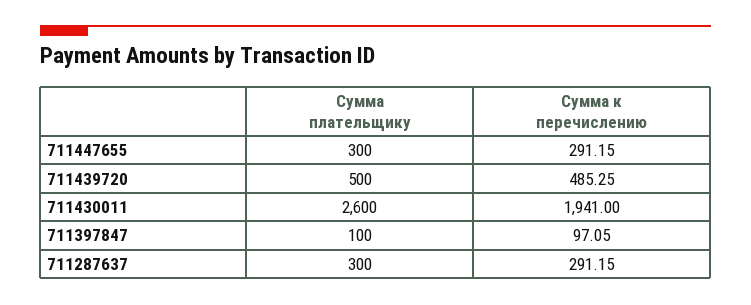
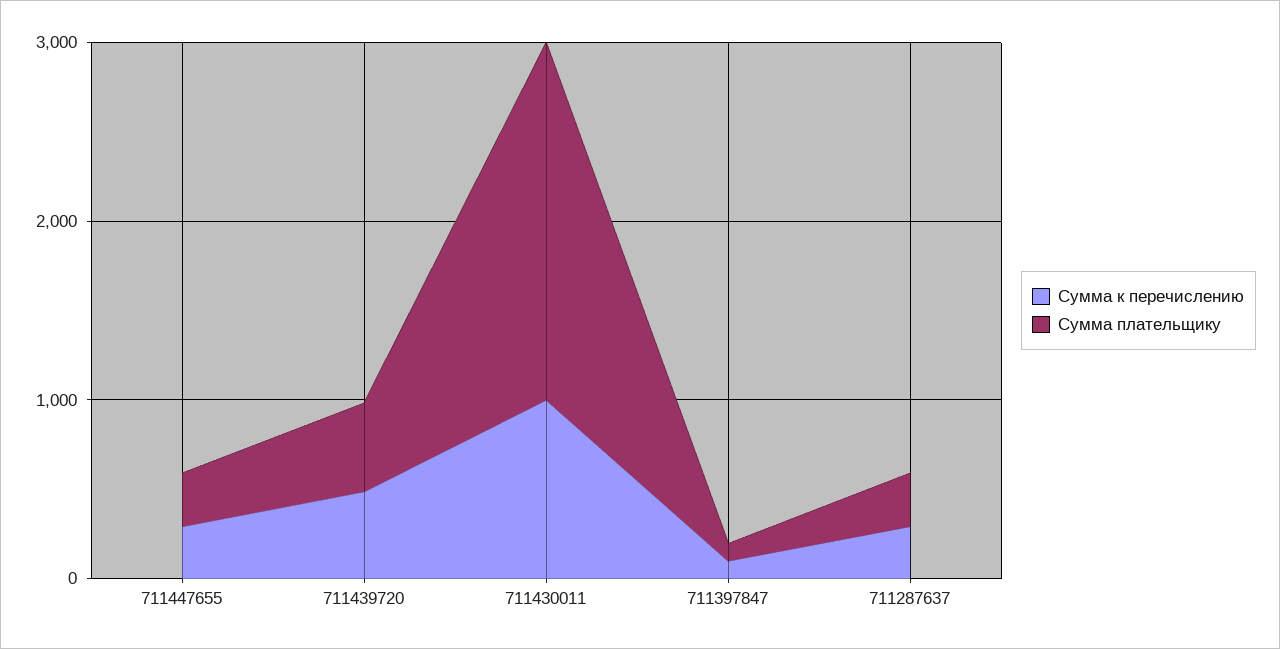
  {
    "Сумма плательщику": {
      "711447655": 300,
      "711439720": 500,
-     "711430011": 2600,
+     "711430011": 2000,
      "711397847": 100,
      "711287637": 300
    },
    "Сумма к перечислению": {
      "711447655": 291.15,
      "711439720": 485.25,
-     "711430011": 1941,
+     "711430011": 1000,
      "711397847": 97.05,
      "711287637": 291.15
    }
  }

